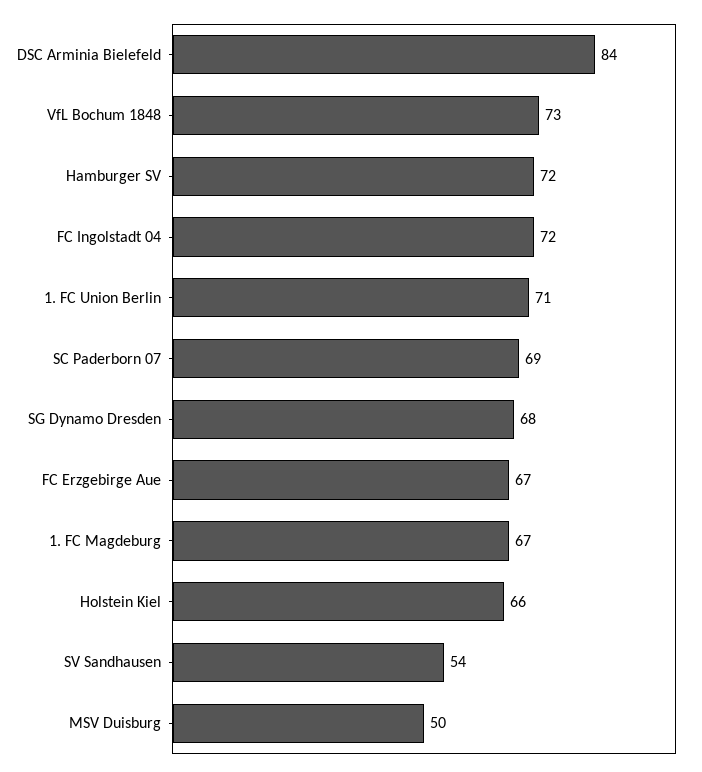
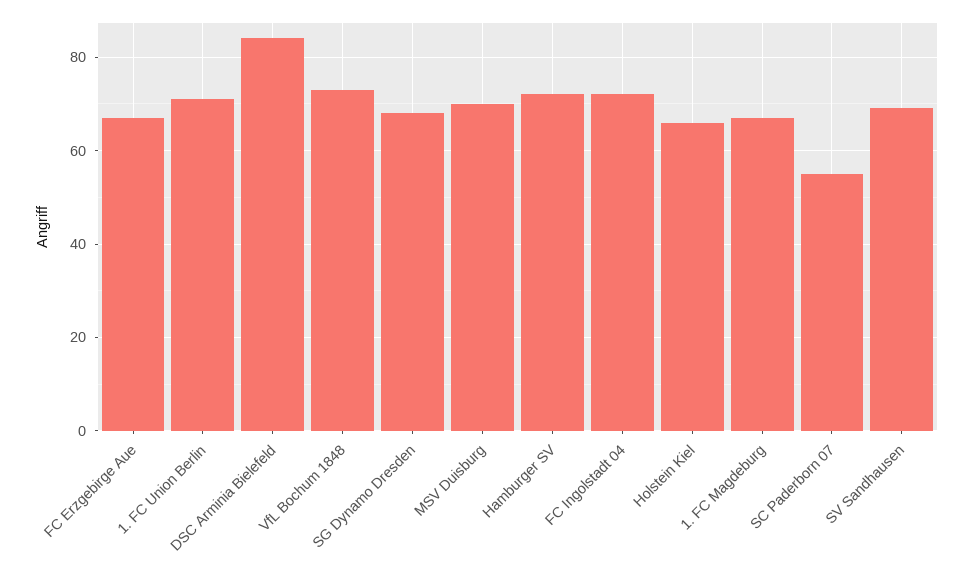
  {
    "DSC Arminia Bielefeld": 84,
    "VfL Bochum 1848": 73,
    "Hamburger SV": 72,
    "FC Ingolstadt 04": 72,
    "1. FC Union Berlin": 71,
-   "SC Paderborn 07": 69,
+   "SC Paderborn 07": 55,
    "SG Dynamo Dresden": 68,
    "FC Erzgebirge Aue": 67,
    "1. FC Magdeburg": 67,
    "Holstein Kiel": 66,
-   "SV Sandhausen": 54,
+   "SV Sandhausen": 70,
-   "MSV Duisburg": 50
+   "MSV Duisburg": 70
  }

